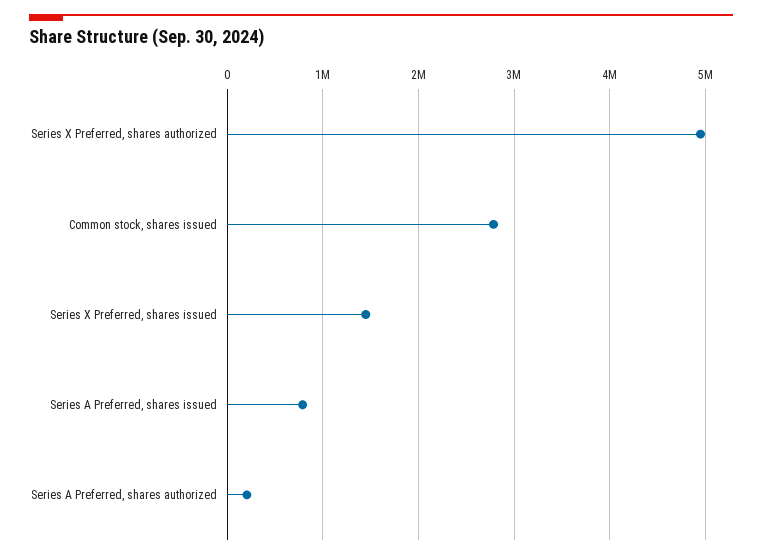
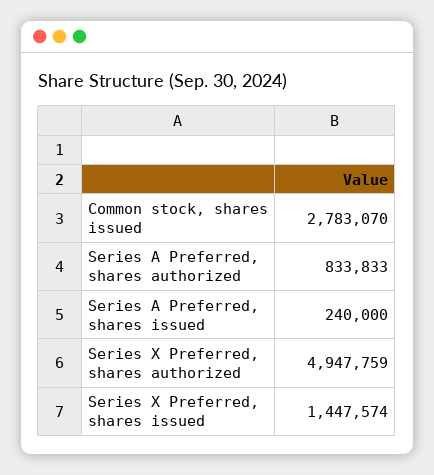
  {
    "Series X Preferred, shares authorized": 4947759,
    "Common stock, shares issued": 2783070,
    "Series X Preferred, shares issued": 1447574,
-   "Series A Preferred, shares issued": 800000,
+   "Series A Preferred, shares issued": 240000,
-   "Series A Preferred, shares authorized": 200000
+   "Series A Preferred, shares authorized": 833833
  }

